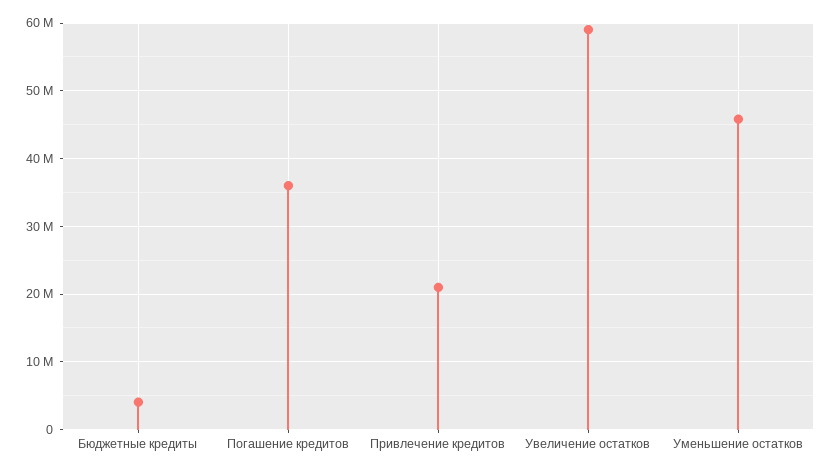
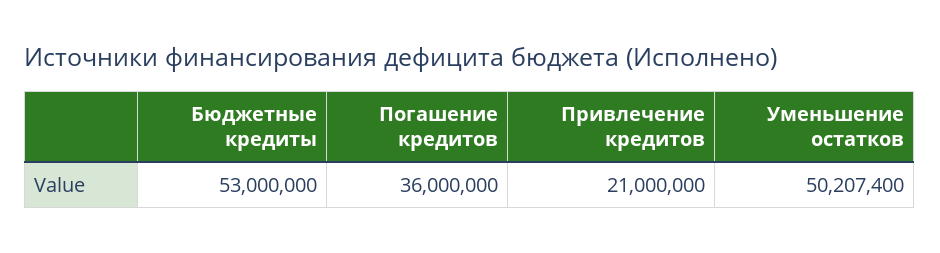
  {
-   "Бюджетные кредиты": 4000000,
+   "Бюджетные кредиты": 53000000,
    "Погашение кредитов": 36000000,
    "Привлечение кредитов": 21000000,
-   "Увеличение остатков": 59000000,
-   "Уменьшение остатков": 46000000
+   "Уменьшение остатков": 50207400
  }

